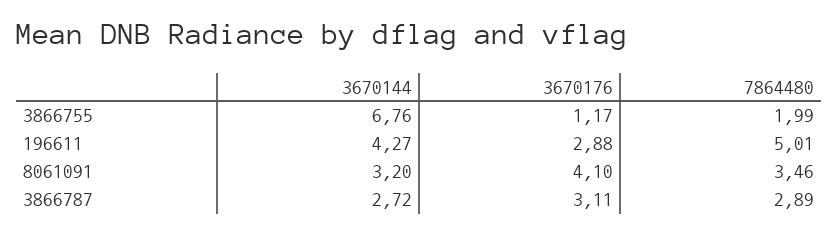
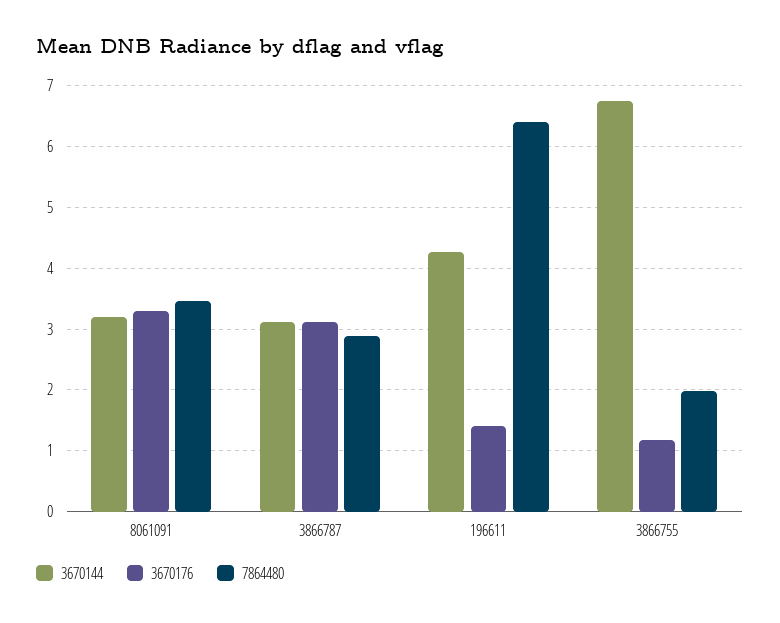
  {
    "3670144": {
      "3866755": 6.76,
      "196611": 4.27,
      "8061091": 3.2,
-     "3866787": 2.72
+     "3866787": 3.1
    },
    "3670176": {
      "3866755": 1.17,
-     "196611": 2.88,
+     "196611": 1.4,
-     "8061091": 4.1,
+     "8061091": 3.3,
      "3866787": 3.11
    },
    "7864480": {
      "3866755": 1.99,
-     "196611": 5.01,
+     "196611": 6.4,
      "8061091": 3.46,
      "3866787": 2.89
    }
  }

